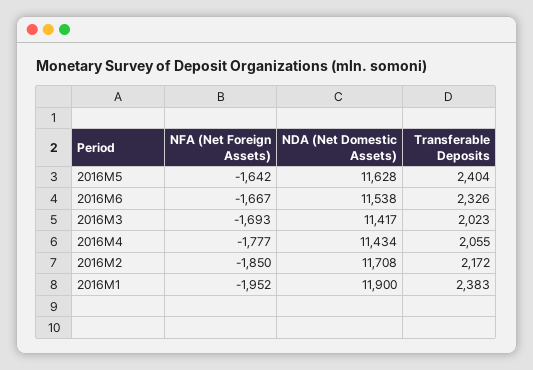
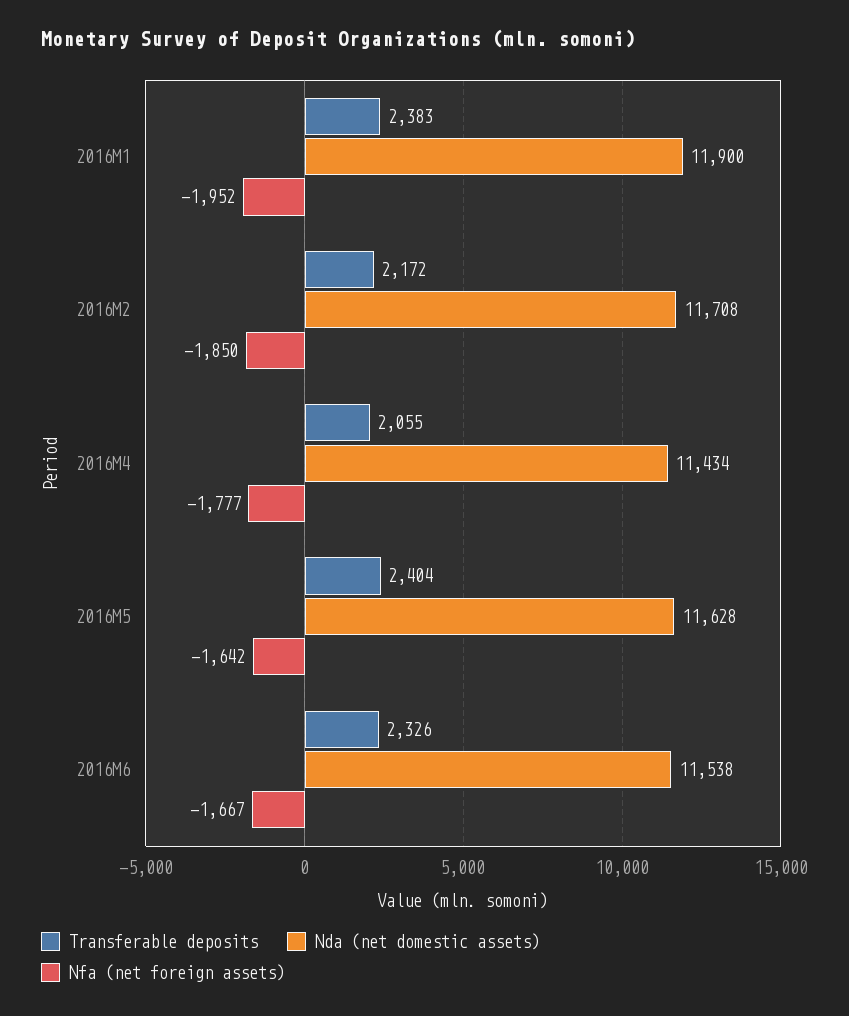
  {
    "NFA (Net Foreign Assets)": {
      "2016M5": -1642,
      "2016M6": -1667,
-     "2016M3": -1693,
      "2016M4": -1777,
      "2016M2": -1850,
      "2016M1": -1952
    },
    "NDA (Net Domestic Assets)": {
      "2016M5": 11628,
      "2016M6": 11538,
-     "2016M3": 11417,
      "2016M4": 11434,
      "2016M2": 11708,
      "2016M1": 11900
    },
    "Transferable Deposits": {
      "2016M5": 2404,
      "2016M6": 2326,
-     "2016M3": 2023,
      "2016M4": 2055,
      "2016M2": 2172,
      "2016M1": 2383
    }
  }

